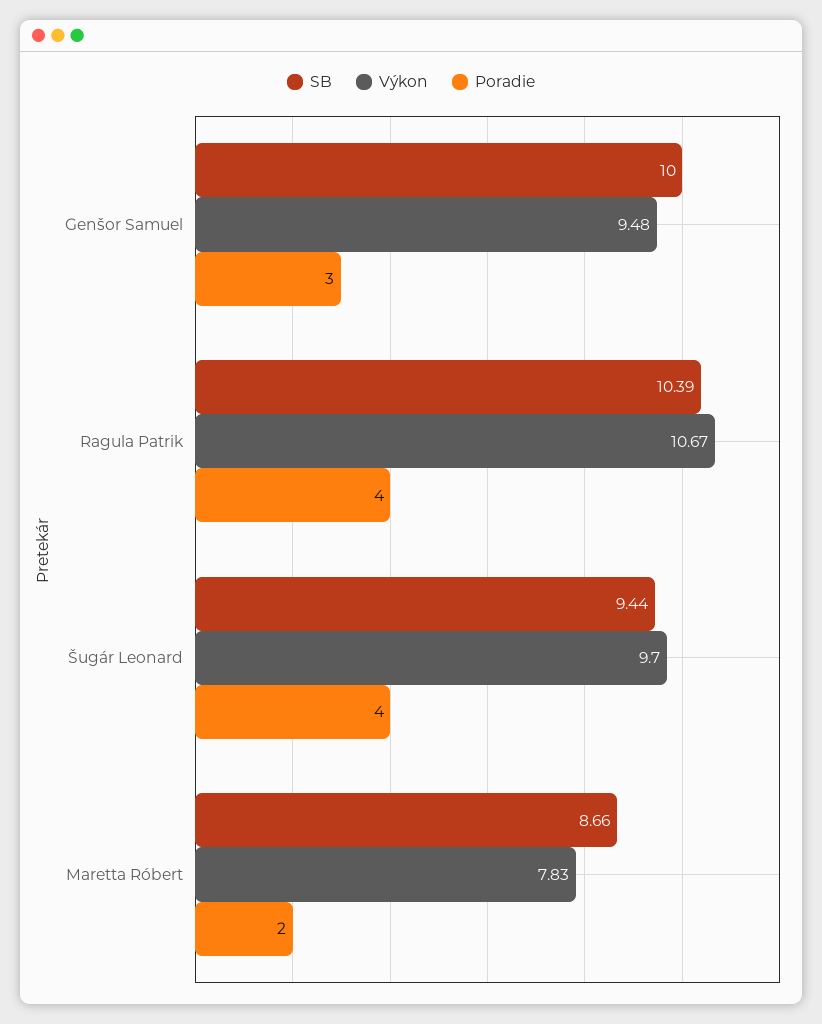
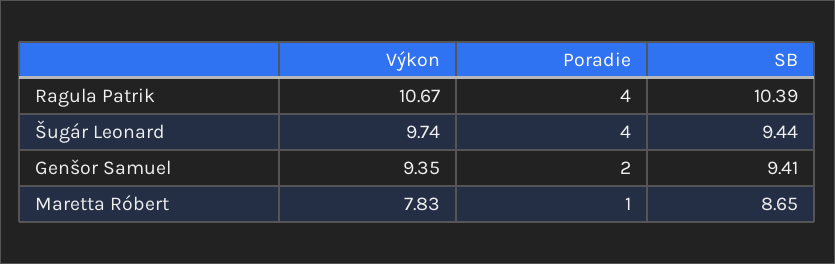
  {
    "SB": {
-     "Genšor Samuel": 10,
+     "Genšor Samuel": 9.41,
      "Ragula Patrik": 10.39,
      "Šugár Leonard": 9.44,
-     "Maretta Róbert": 8.66
+     "Maretta Róbert": 8.65
    },
    "Výkon": {
-     "Genšor Samuel": 9.48,
+     "Genšor Samuel": 9.35,
      "Ragula Patrik": 10.67,
-     "Šugár Leonard": 9.7,
+     "Šugár Leonard": 9.74,
      "Maretta Róbert": 7.83
    },
    "Poradie": {
-     "Genšor Samuel": 3,
+     "Genšor Samuel": 2,
      "Ragula Patrik": 4,
      "Šugár Leonard": 4,
-     "Maretta Róbert": 2
+     "Maretta Róbert": 1
    }
  }

